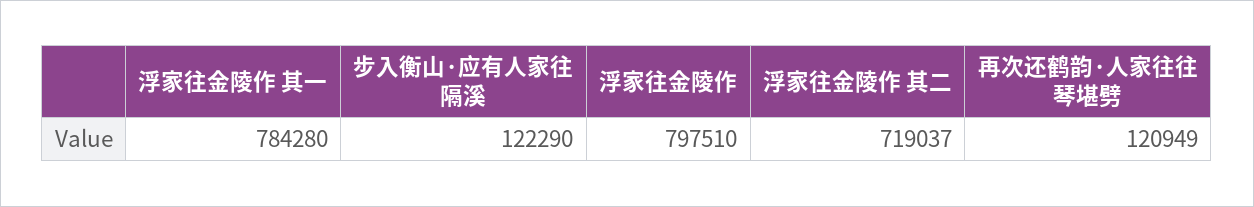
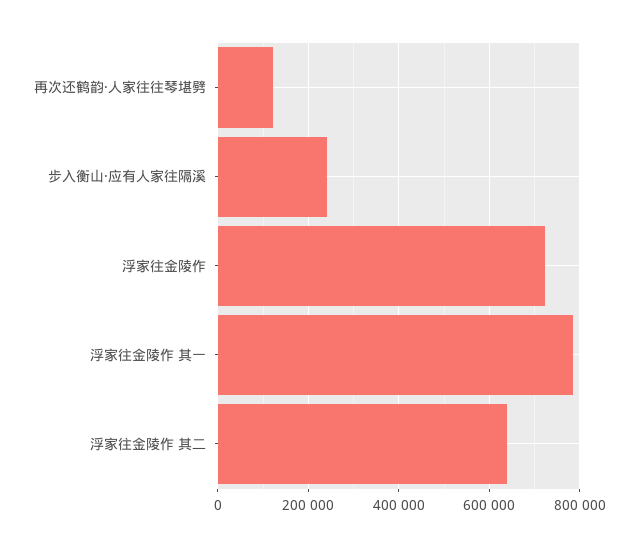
  {
    "浮家往金陵作 其一": 784280,
-   "步入衡山·应有人家往隔溪": 122290,
+   "步入衡山·应有人家往隔溪": 240000,
-   "浮家往金陵作": 797510,
+   "浮家往金陵作": 720000,
-   "浮家往金陵作 其二": 719037,
+   "浮家往金陵作 其二": 640000,
    "再次还鹤韵·人家往往琴堪劈": 120949
  }

